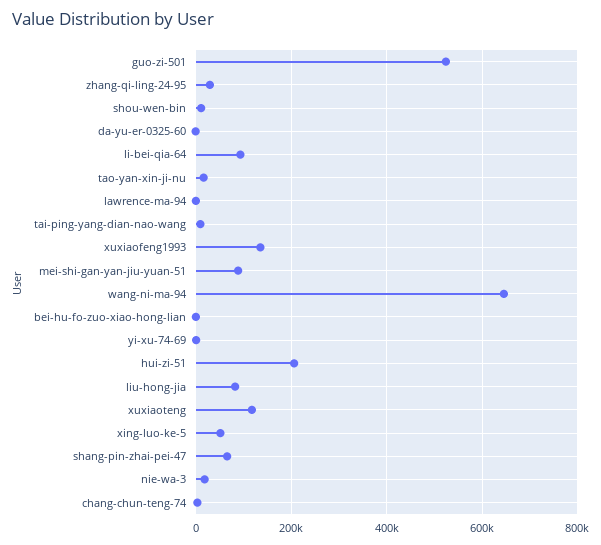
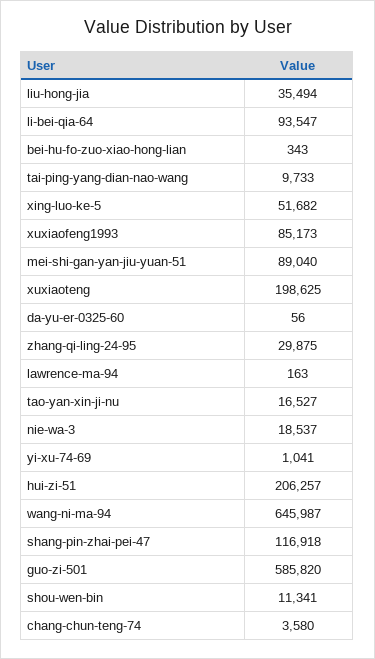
  {
-   "guo-zi-501": 520000,
+   "guo-zi-501": 585820,
    "zhang-qi-ling-24-95": 29875,
    "shou-wen-bin": 11341,
    "da-yu-er-0325-60": 56,
    "li-bei-qia-64": 93547,
    "tao-yan-xin-ji-nu": 16527,
    "lawrence-ma-94": 163,
    "tai-ping-yang-dian-nao-wang": 9733,
-   "xuxiaofeng1993": 140000,
+   "xuxiaofeng1993": 85173,
    "mei-shi-gan-yan-jiu-yuan-51": 89040,
    "wang-ni-ma-94": 645987,
    "bei-hu-fo-zuo-xiao-hong-lian": 343,
    "yi-xu-74-69": 1041,
    "hui-zi-51": 206257,
-   "liu-hong-jia": 80000,
+   "liu-hong-jia": 35494,
-   "xuxiaoteng": 120000,
+   "xuxiaoteng": 198625,
    "xing-luo-ke-5": 51682,
-   "shang-pin-zhai-pei-47": 60000,
+   "shang-pin-zhai-pei-47": 116918,
    "nie-wa-3": 18537,
    "chang-chun-teng-74": 3580
  }

